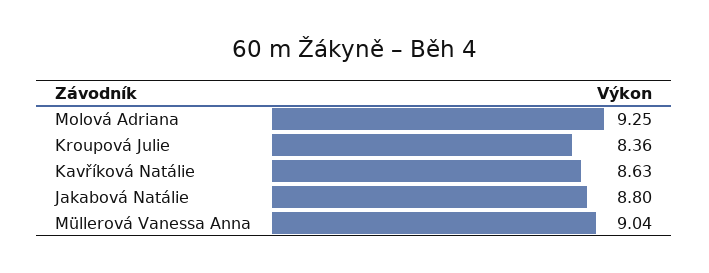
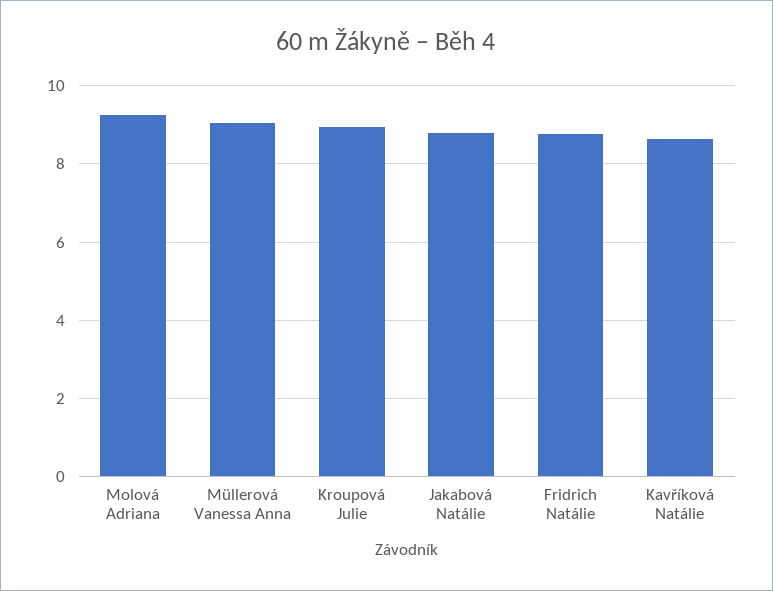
  {
    "Molová Adriana": 9.25,
-   "Kroupová Julie": 8.36,
+   "Kroupová Julie": 9,
    "Kavříková Natálie": 8.63,
    "Jakabová Natálie": 8.8,
-   "Müllerová Vanessa Anna": 9.04
+   "Müllerová Vanessa Anna": 9.04,
+   "Fridrich Natálie": 8.8
  }

